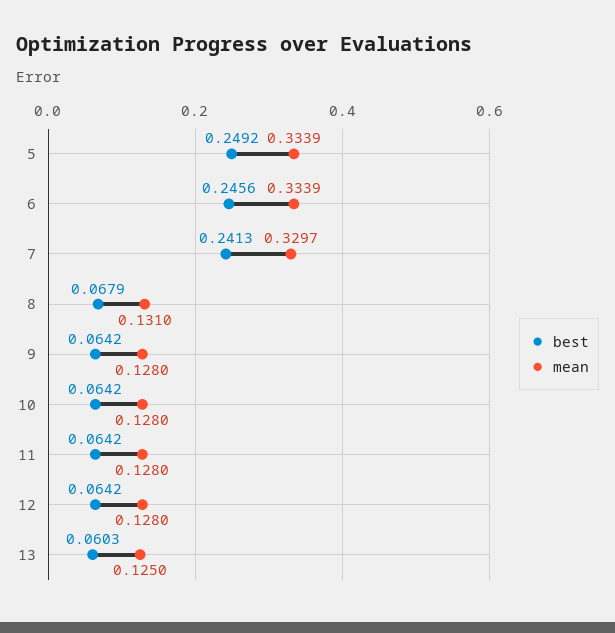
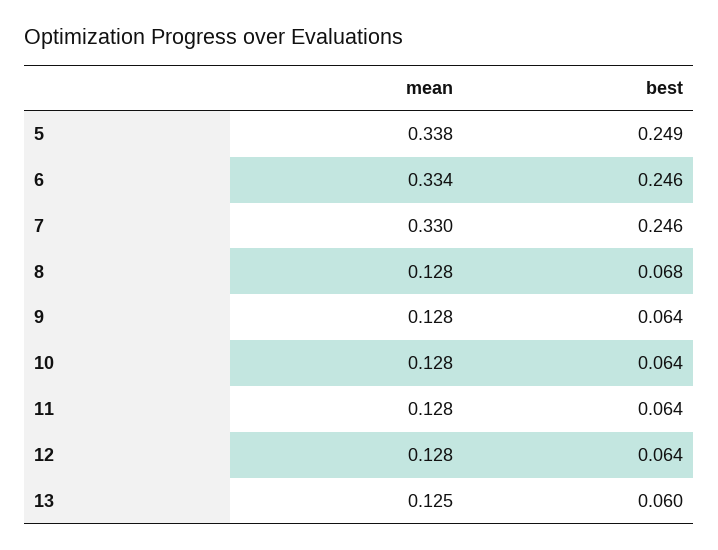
  {
    "best": {
      "5": 0.2492,
      "6": 0.2456,
-     "7": 0.2413,
+     "7": 0.246,
      "8": 0.0679,
      "9": 0.0642,
      "10": 0.0642,
      "11": 0.0642,
      "12": 0.0642,
      "13": 0.0603
    },
    "mean": {
-     "5": 0.3339,
+     "5": 0.338,
      "6": 0.3339,
      "7": 0.3297,
-     "8": 0.131,
+     "8": 0.128,
      "9": 0.128,
      "10": 0.128,
      "11": 0.128,
      "12": 0.128,
      "13": 0.125
    }
  }

